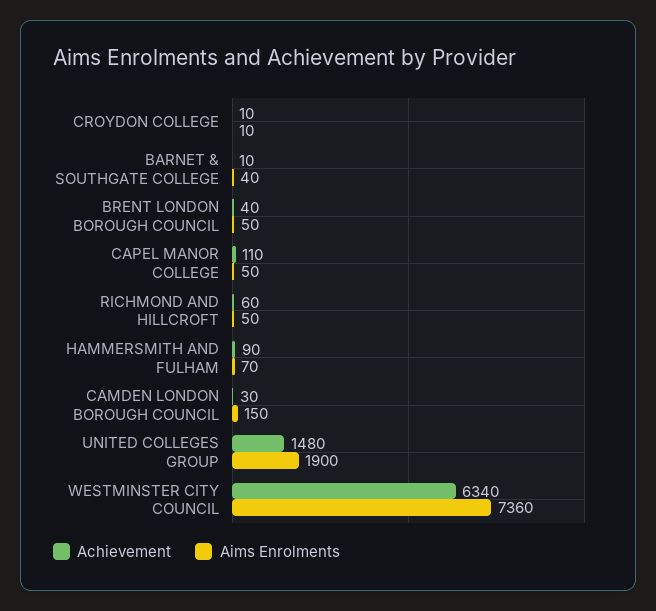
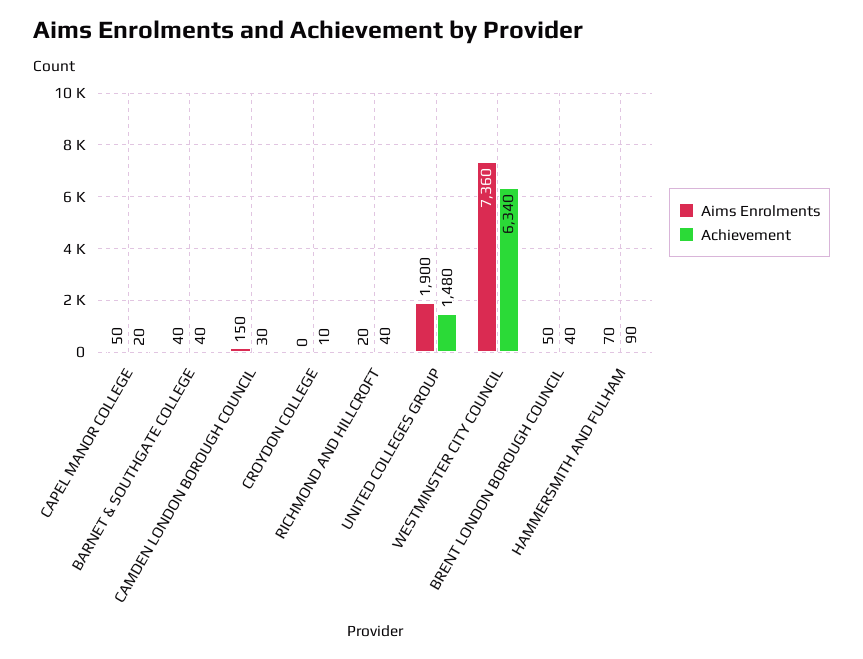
  {
    "Achievement": {
      "CROYDON COLLEGE": 10,
-     "BARNET & SOUTHGATE COLLEGE": 10,
+     "BARNET & SOUTHGATE COLLEGE": 40,
      "BRENT LONDON BOROUGH COUNCIL": 40,
-     "CAPEL MANOR COLLEGE": 110,
+     "CAPEL MANOR COLLEGE": 20,
-     "RICHMOND AND HILLCROFT": 60,
+     "RICHMOND AND HILLCROFT": 40,
      "HAMMERSMITH AND FULHAM": 90,
      "CAMDEN LONDON BOROUGH COUNCIL": 30,
      "UNITED COLLEGES GROUP": 1480,
      "WESTMINSTER CITY COUNCIL": 6340
    },
    "Aims Enrolments": {
-     "CROYDON COLLEGE": 10,
+     "CROYDON COLLEGE": 0,
      "BARNET & SOUTHGATE COLLEGE": 40,
      "BRENT LONDON BOROUGH COUNCIL": 50,
      "CAPEL MANOR COLLEGE": 50,
-     "RICHMOND AND HILLCROFT": 50,
+     "RICHMOND AND HILLCROFT": 20,
      "HAMMERSMITH AND FULHAM": 70,
      "CAMDEN LONDON BOROUGH COUNCIL": 150,
      "UNITED COLLEGES GROUP": 1900,
      "WESTMINSTER CITY COUNCIL": 7360
    }
  }

